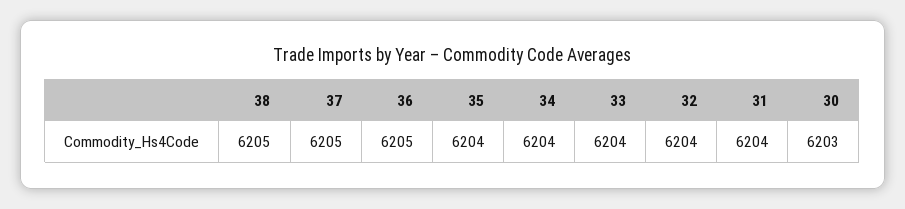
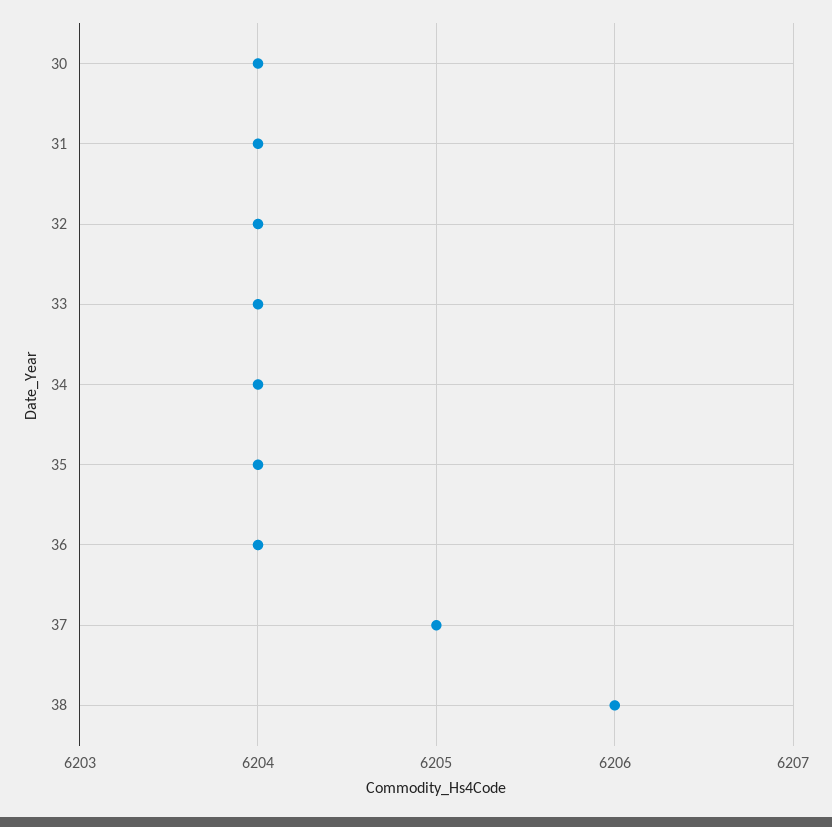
  {
-   "38": 6205,
+   "38": 6206,
    "37": 6205,
-   "36": 6205,
+   "36": 6204,
    "35": 6204,
    "34": 6204,
    "33": 6204,
    "32": 6204,
    "31": 6204,
-   "30": 6203
+   "30": 6204
  }

